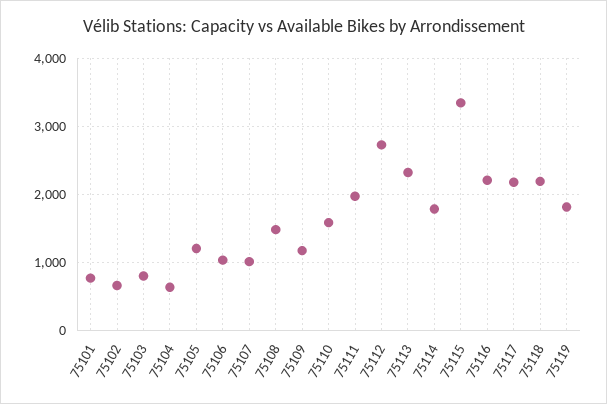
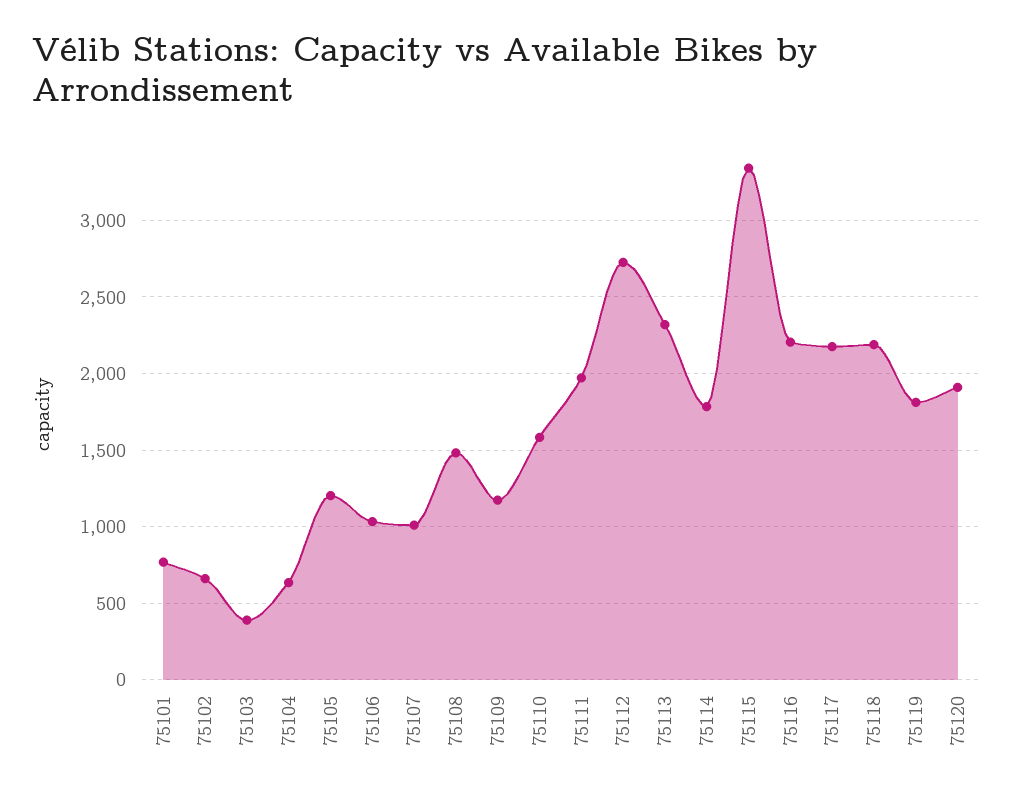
  {
    "75101": 750,
    "75102": 650,
-   "75103": 800,
+   "75103": 400,
    "75104": 650,
    "75105": 1200,
    "75106": 1050,
    "75107": 1000,
    "75108": 1500,
    "75109": 1150,
    "75110": 1600,
    "75111": 1950,
    "75112": 2750,
    "75113": 2300,
    "75114": 1800,
    "75115": 3350,
    "75116": 2200,
    "75117": 2200,
    "75118": 2200,
-   "75119": 1800
+   "75119": 1800,
+   "75120": 1900
  }

